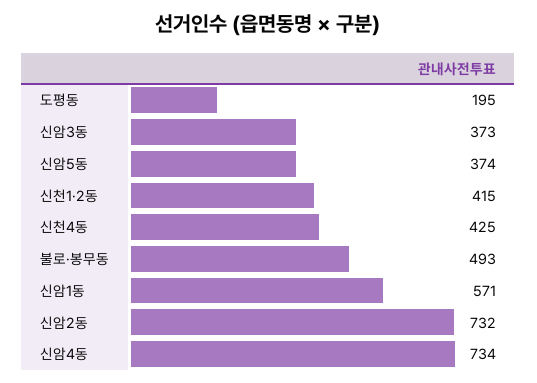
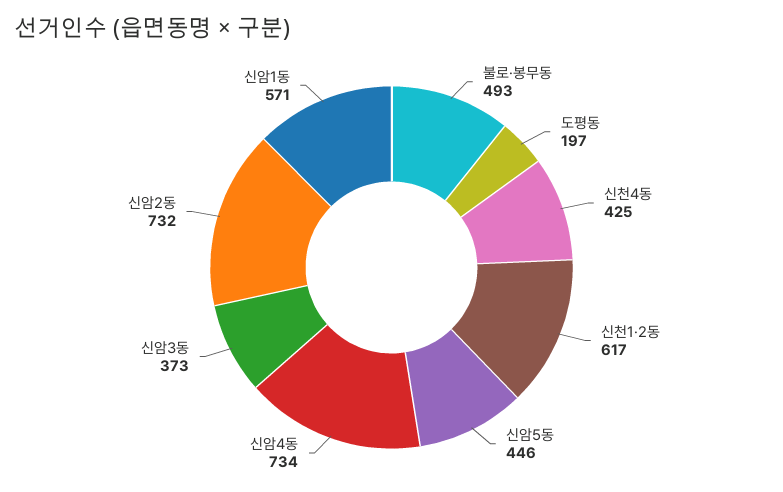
  {
-   "도평동": 195,
+   "도평동": 197,
    "신암3동": 373,
-   "신암5동": 374,
+   "신암5동": 446,
-   "신천1·2동": 415,
+   "신천1·2동": 617,
    "신천4동": 425,
    "불로·봉무동": 493,
    "신암1동": 571,
    "신암2동": 732,
    "신암4동": 734
  }

